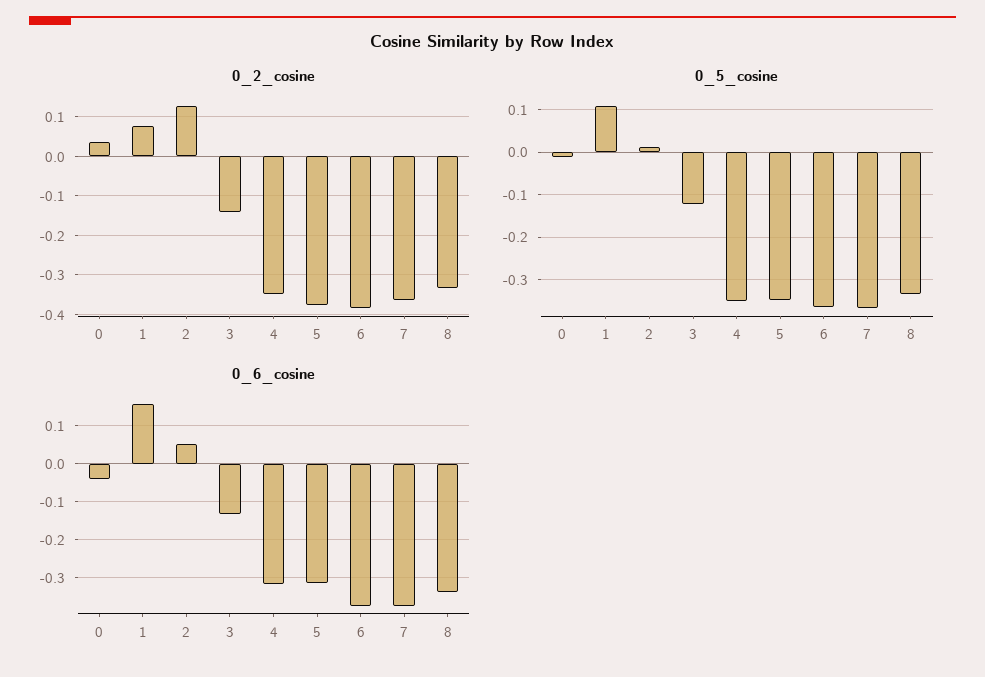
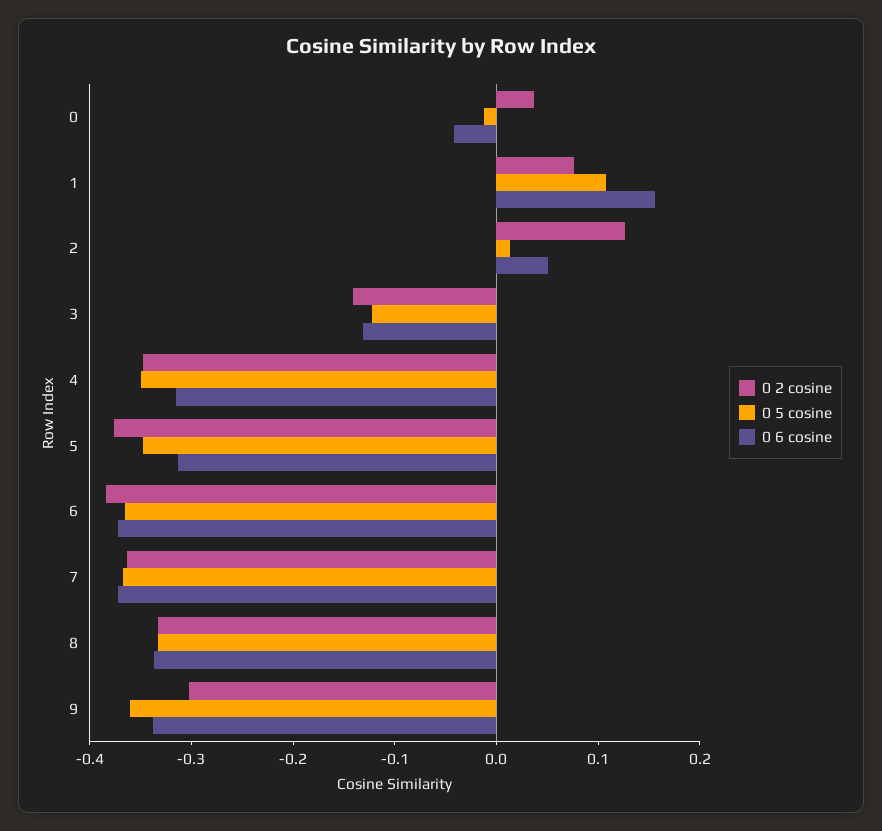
  {
    "0_2_cosine": {
      "0": 0.04,
      "1": 0.08,
      "2": 0.12,
      "3": -0.14,
      "4": -0.34,
      "5": -0.38,
      "6": -0.38,
      "7": -0.36,
-     "8": -0.34
+     "8": -0.34,
+     "9": -0.3
    },
    "0_5_cosine": {
      "0": -0.02,
      "1": 0.1,
      "2": 0.02,
      "3": -0.12,
      "4": -0.34,
      "5": -0.34,
      "6": -0.36,
      "7": -0.36,
-     "8": -0.34
+     "8": -0.34,
+     "9": -0.36
    },
    "0_6_cosine": {
      "0": -0.04,
      "1": 0.16,
      "2": 0.06,
      "3": -0.14,
      "4": -0.32,
      "5": -0.32,
      "6": -0.38,
      "7": -0.38,
-     "8": -0.34
+     "8": -0.34,
+     "9": -0.34
    }
  }

